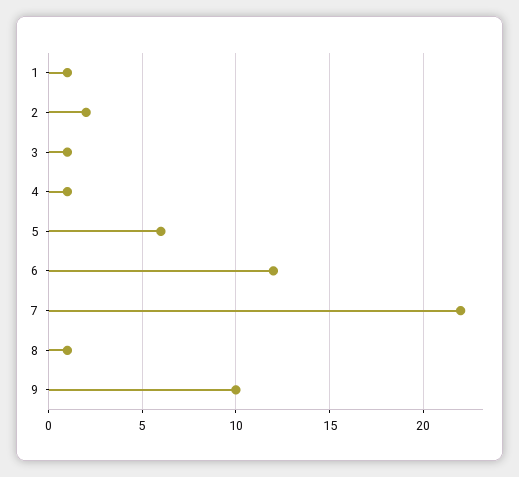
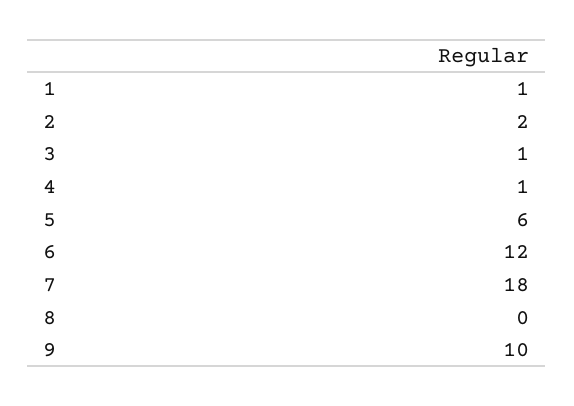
  {
    "1": 1,
    "2": 2,
    "3": 1,
    "4": 1,
    "5": 6,
    "6": 12,
-   "7": 22,
+   "7": 18,
-   "8": 1,
+   "8": 0,
    "9": 10
  }

